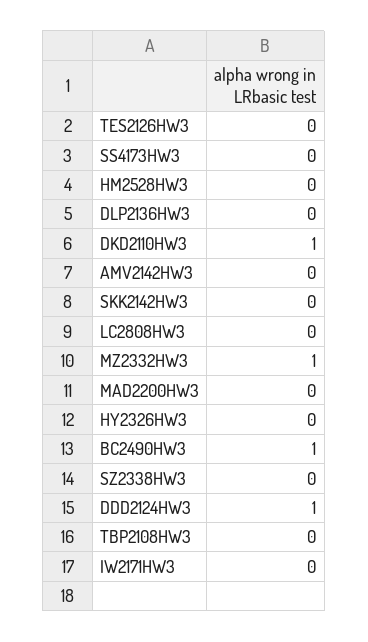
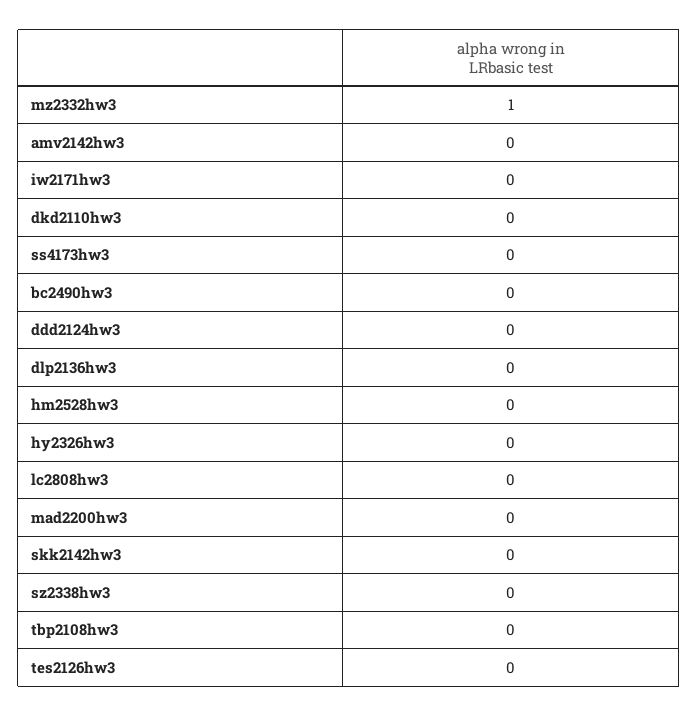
  {
    "TES2126HW3": 0,
    "SS4173HW3": 0,
    "HM2528HW3": 0,
    "DLP2136HW3": 0,
-   "DKD2110HW3": 1,
+   "DKD2110HW3": 0,
    "AMV2142HW3": 0,
    "SKK2142HW3": 0,
    "LC2808HW3": 0,
    "MZ2332HW3": 1,
    "MAD2200HW3": 0,
    "HY2326HW3": 0,
-   "BC2490HW3": 1,
+   "BC2490HW3": 0,
    "SZ2338HW3": 0,
-   "DDD2124HW3": 1,
+   "DDD2124HW3": 0,
    "TBP2108HW3": 0,
    "IW2171HW3": 0
  }

